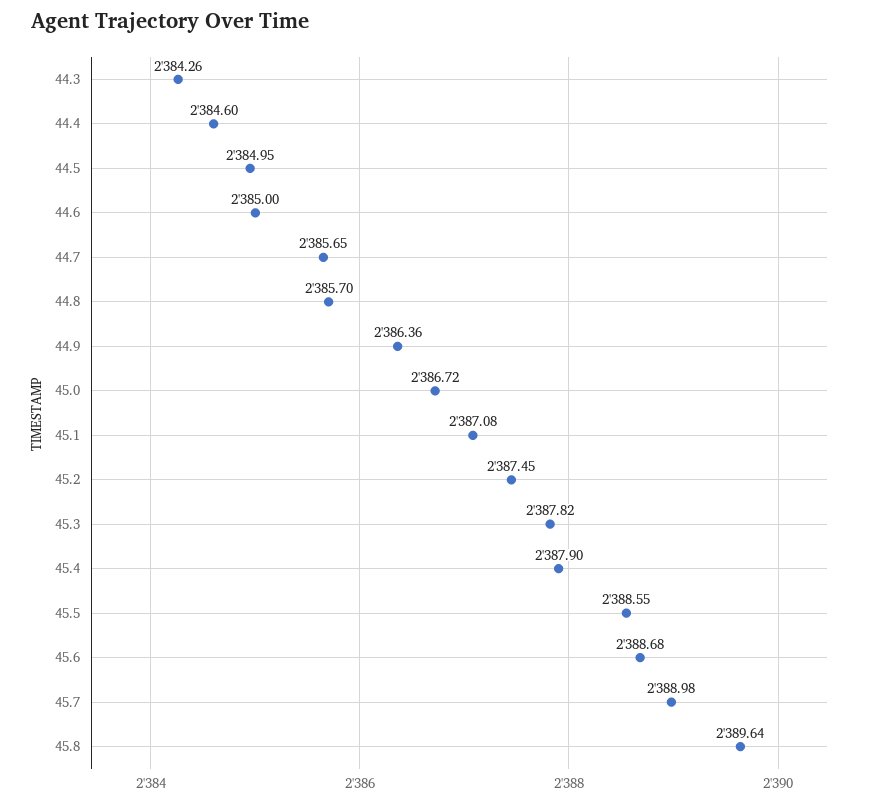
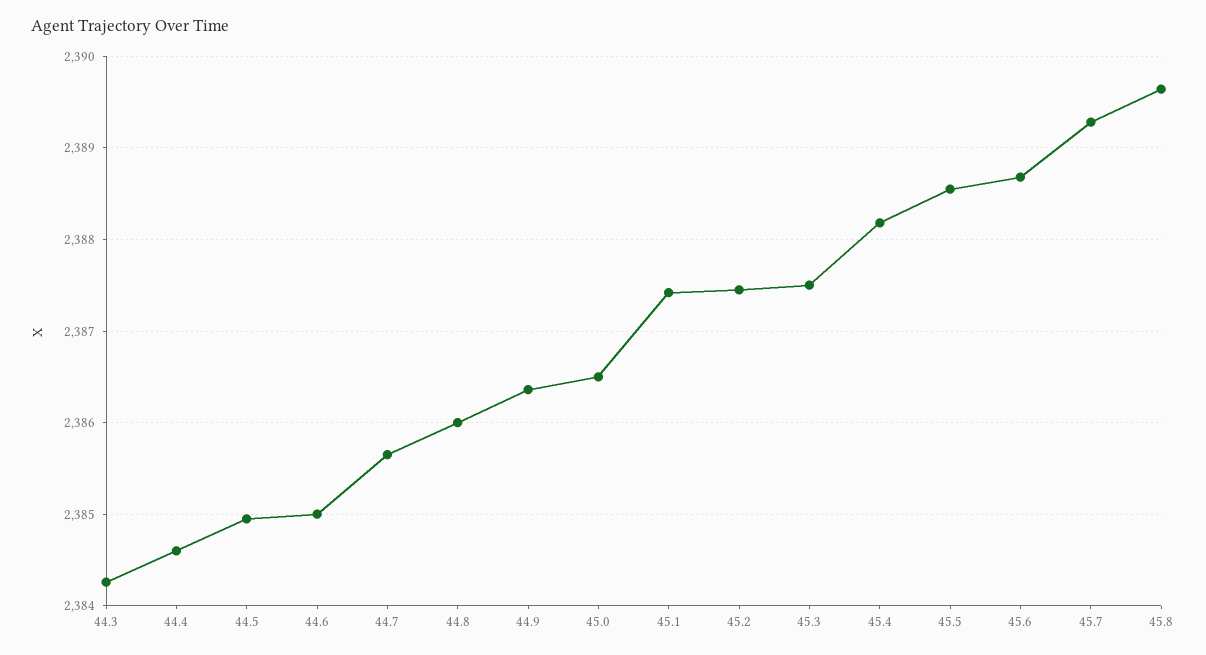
  {
    "44.3": 2384.26,
    "44.4": 2384.6,
    "44.5": 2384.95,
    "44.6": 2385,
    "44.7": 2385.65,
-   "44.8": 2385.7,
+   "44.8": 2386,
    "44.9": 2386.36,
-   "45.0": 2386.72,
+   "45.0": 2386.5,
-   "45.1": 2387.08,
+   "45.1": 2387.4,
    "45.2": 2387.45,
-   "45.3": 2387.82,
+   "45.3": 2387.5,
-   "45.4": 2387.9,
+   "45.4": 2388.2,
    "45.5": 2388.55,
    "45.6": 2388.68,
-   "45.7": 2388.98,
+   "45.7": 2389.3,
    "45.8": 2389.64
  }

